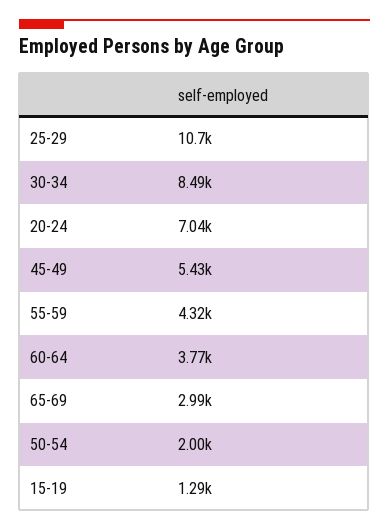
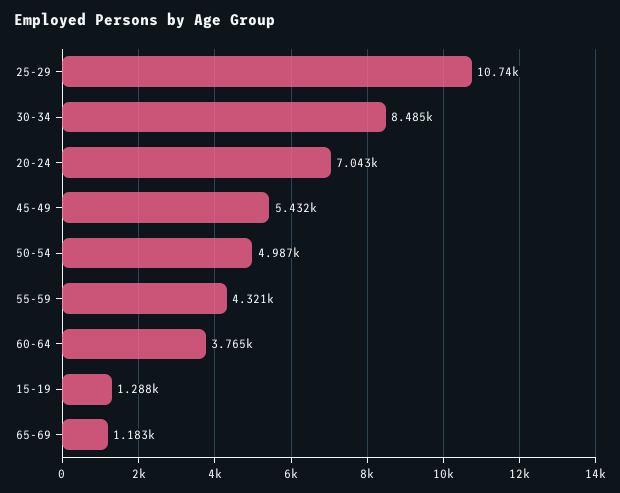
  {
    "25-29": 10740,
    "30-34": 8485,
    "20-24": 7043,
    "45-49": 5432,
    "55-59": 4321,
    "60-64": 3765,
-   "65-69": 2990,
+   "65-69": 1183,
-   "50-54": 2000,
+   "50-54": 4987,
    "15-19": 1288
  }

